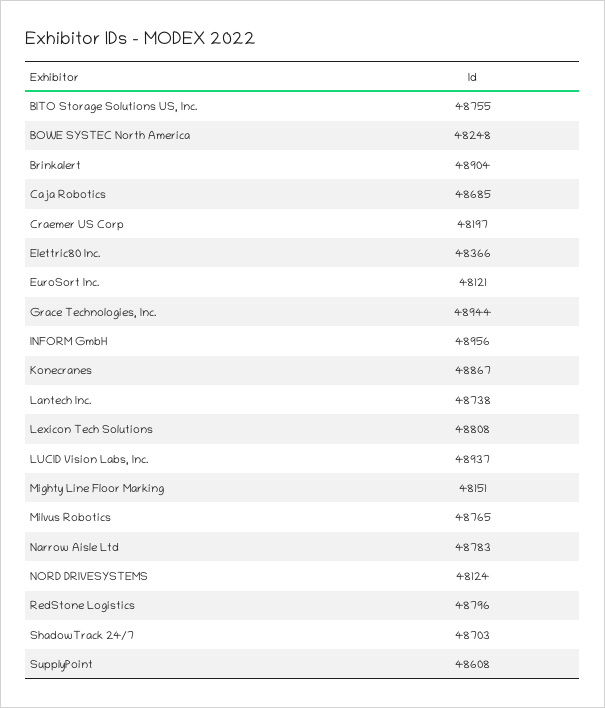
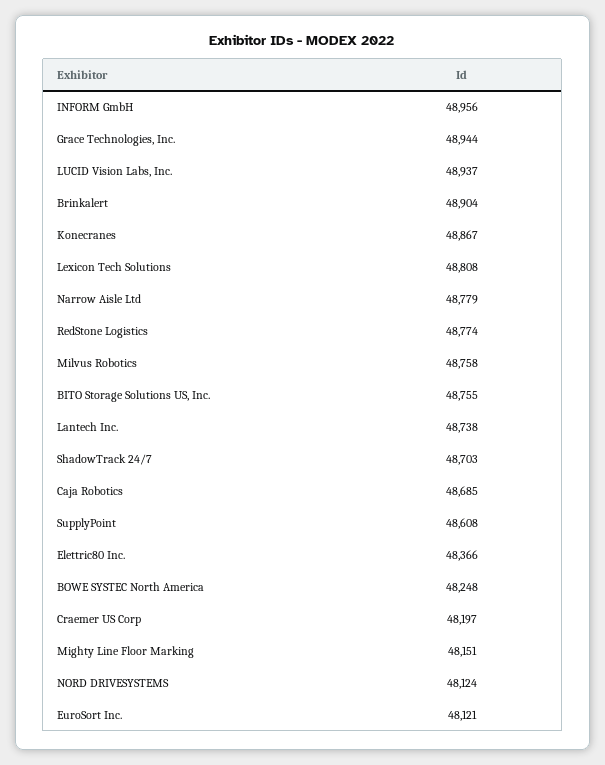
  {
    "BITO Storage Solutions US, Inc.": 48755,
    "BOWE SYSTEC North America": 48248,
    "Brinkalert": 48904,
    "Caja Robotics": 48685,
    "Craemer US Corp": 48197,
    "Elettric80 Inc.": 48366,
    "EuroSort Inc.": 48121,
    "Grace Technologies, Inc.": 48944,
    "INFORM GmbH": 48956,
    "Konecranes": 48867,
    "Lantech Inc.": 48738,
    "Lexicon Tech Solutions": 48808,
    "LUCID Vision Labs, Inc.": 48937,
    "Mighty Line Floor Marking": 48151,
-   "Milvus Robotics": 48765,
+   "Milvus Robotics": 48758,
-   "Narrow Aisle Ltd": 48783,
+   "Narrow Aisle Ltd": 48779,
    "NORD DRIVESYSTEMS": 48124,
-   "RedStone Logistics": 48796,
+   "RedStone Logistics": 48774,
    "ShadowTrack 24/7": 48703,
    "SupplyPoint": 48608
  }

